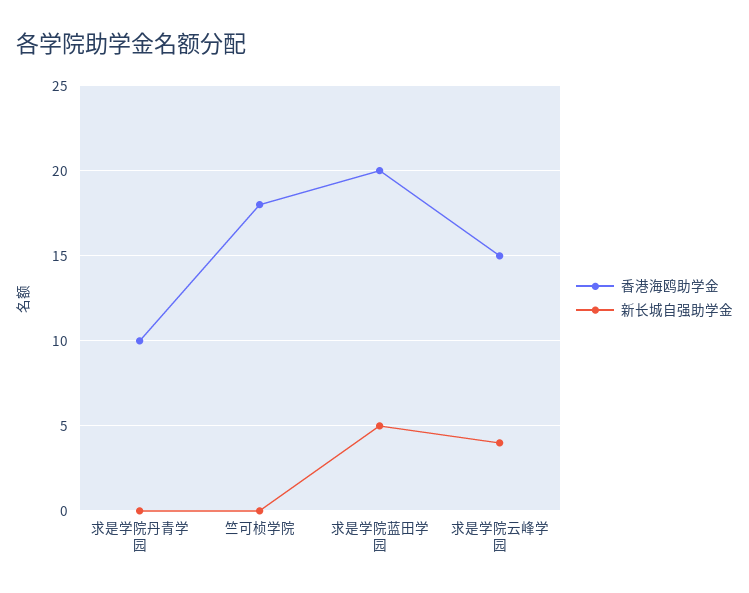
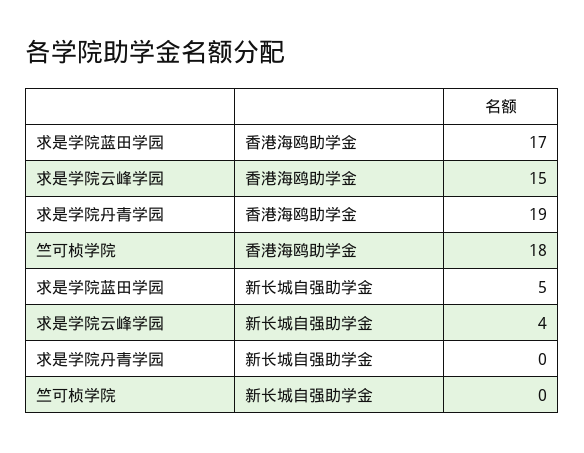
  {
    "香港海鸥助学金": {
-     "求是学院丹青学园": 10,
+     "求是学院丹青学园": 19,
      "竺可桢学院": 18,
-     "求是学院蓝田学园": 20,
+     "求是学院蓝田学园": 17,
      "求是学院云峰学园": 15
    },
    "新长城自强助学金": {
      "求是学院丹青学园": 0,
      "竺可桢学院": 0,
      "求是学院蓝田学园": 5,
      "求是学院云峰学园": 4
    }
  }

